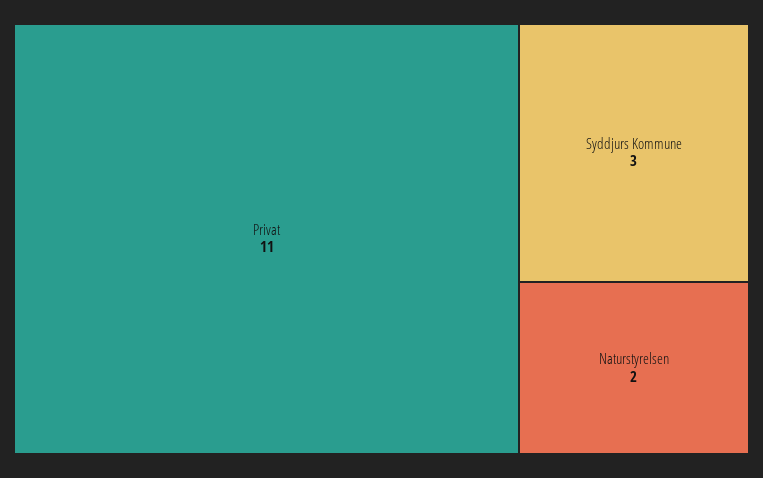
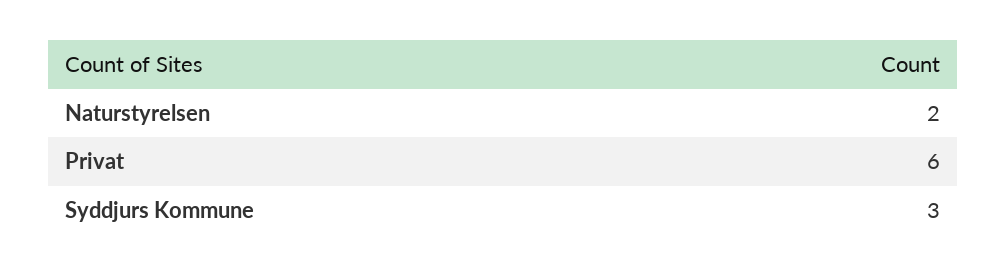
  {
-   "Privat": 11,
+   "Privat": 6,
    "Syddjurs Kommune": 3,
    "Naturstyrelsen": 2
  }

